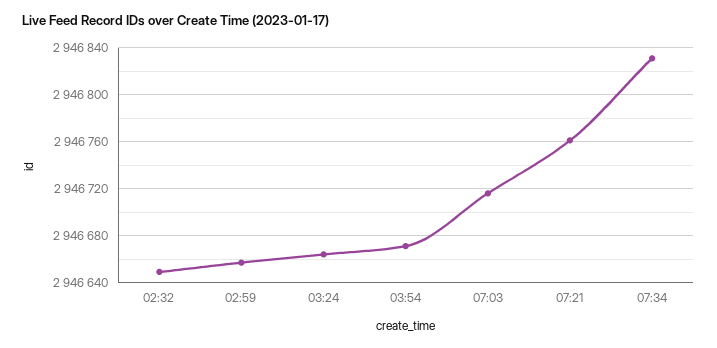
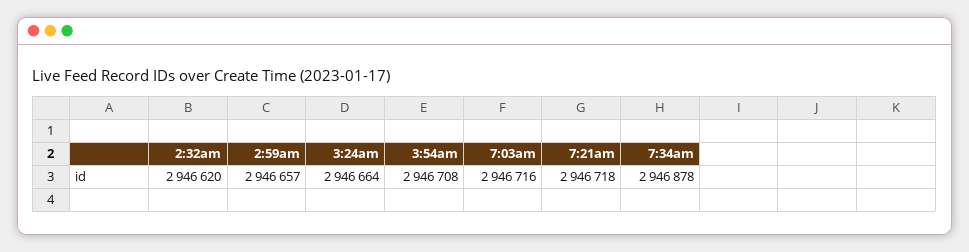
  {
-   "02:32": 2946650,
+   "02:32": 2946620,
    "02:59": 2946657,
    "03:24": 2946664,
-   "03:54": 2946670,
+   "03:54": 2946708,
    "07:03": 2946716,
-   "07:21": 2946760,
+   "07:21": 2946718,
-   "07:34": 2946830
+   "07:34": 2946878
  }

